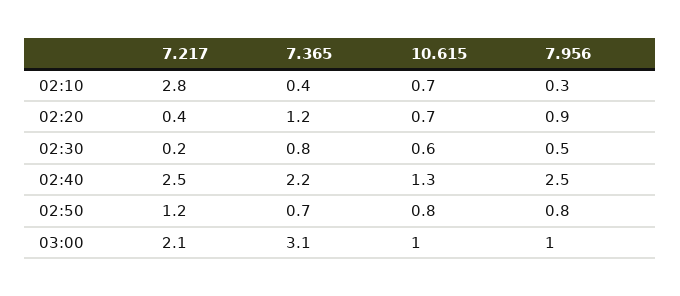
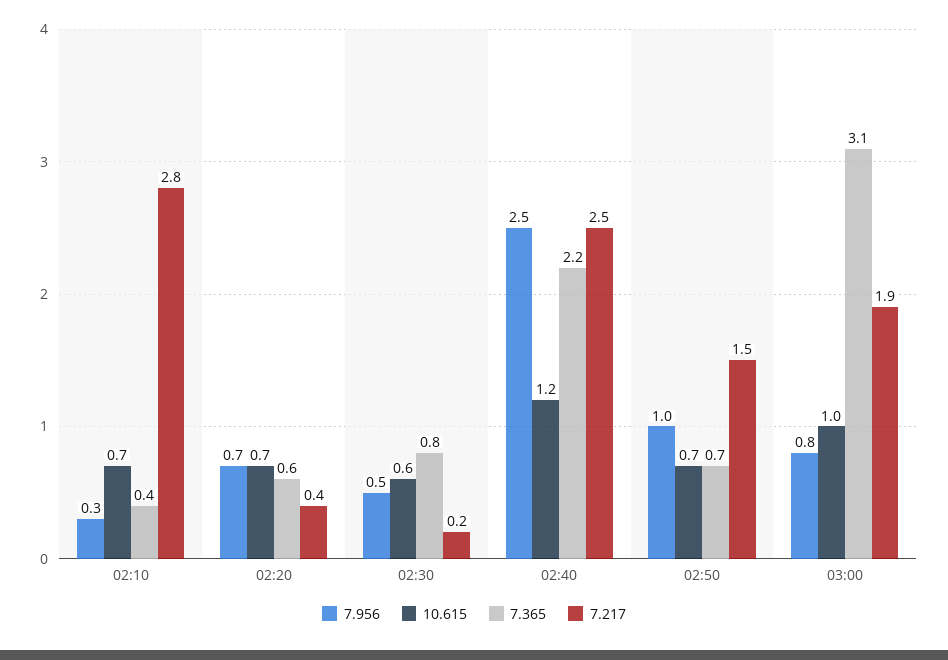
  {
    "7.217": {
      "02:10": 2.8,
      "02:20": 0.4,
      "02:30": 0.2,
      "02:40": 2.5,
-     "02:50": 1.2,
+     "02:50": 1.5,
-     "03:00": 2.1
+     "03:00": 1.9
    },
    "7.365": {
      "02:10": 0.4,
-     "02:20": 1.2,
+     "02:20": 0.6,
      "02:30": 0.8,
      "02:40": 2.2,
      "02:50": 0.7,
      "03:00": 3.1
    },
    "10.615": {
      "02:10": 0.7,
      "02:20": 0.7,
      "02:30": 0.6,
-     "02:40": 1.3,
+     "02:40": 1.2,
-     "02:50": 0.8,
+     "02:50": 0.7,
      "03:00": 1
    },
    "7.956": {
      "02:10": 0.3,
-     "02:20": 0.9,
+     "02:20": 0.7,
      "02:30": 0.5,
      "02:40": 2.5,
-     "02:50": 0.8,
+     "02:50": 1,
-     "03:00": 1
+     "03:00": 0.8
    }
  }

